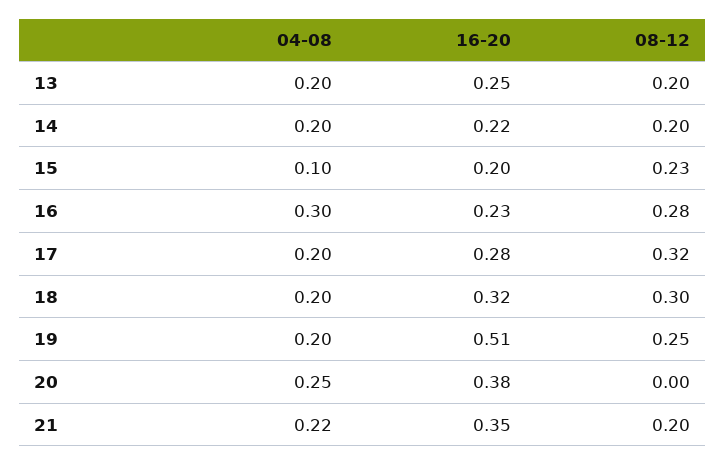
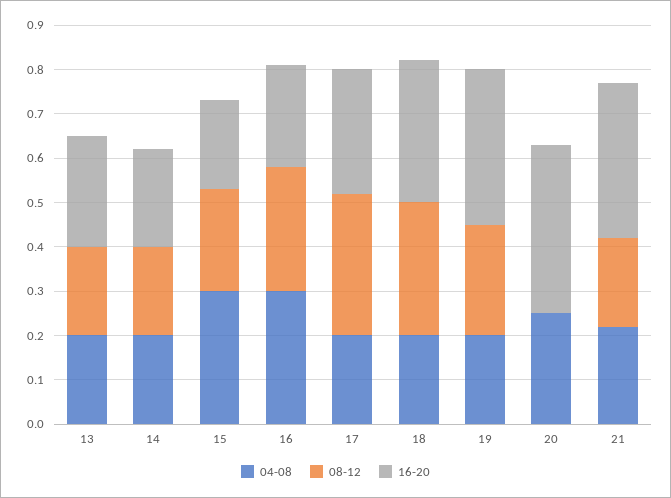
  {
    "04-08": {
      "13": 0.2,
      "14": 0.2,
-     "15": 0.1,
+     "15": 0.3,
      "16": 0.3,
      "17": 0.2,
      "18": 0.2,
      "19": 0.2,
      "20": 0.25,
      "21": 0.22
    },
    "16-20": {
      "13": 0.25,
      "14": 0.22,
      "15": 0.2,
      "16": 0.23,
      "17": 0.28,
      "18": 0.32,
-     "19": 0.51,
+     "19": 0.35,
      "20": 0.38,
      "21": 0.35
    },
    "08-12": {
      "13": 0.2,
      "14": 0.2,
      "15": 0.23,
      "16": 0.28,
      "17": 0.32,
      "18": 0.3,
      "19": 0.25,
      "20": 0,
      "21": 0.2
    }
  }

